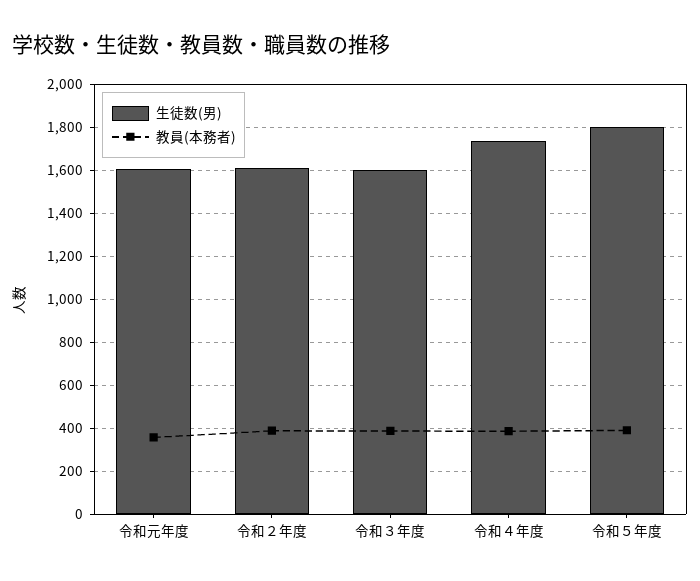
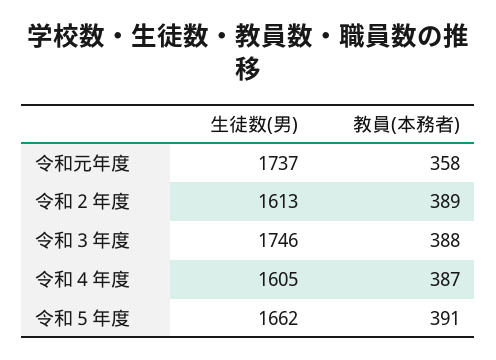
  {
    "生徒数(男)": {
-     "令和元年度": 1600,
+     "令和元年度": 1737,
      "令和２年度": 1613,
-     "令和３年度": 1600,
+     "令和３年度": 1746,
-     "令和４年度": 1750,
+     "令和４年度": 1605,
-     "令和５年度": 1800
+     "令和５年度": 1662
    },
    "教員(本務者)": {
      "令和元年度": 358,
      "令和２年度": 389,
      "令和３年度": 388,
      "令和４年度": 387,
      "令和５年度": 391
    }
  }

